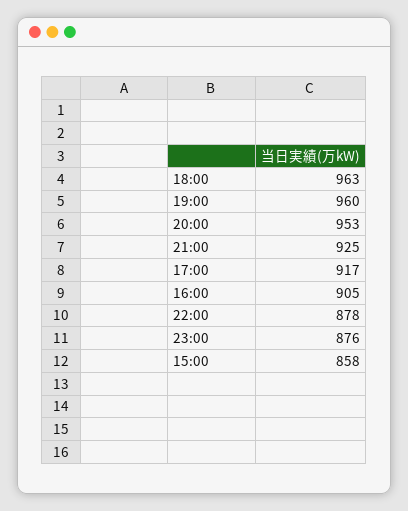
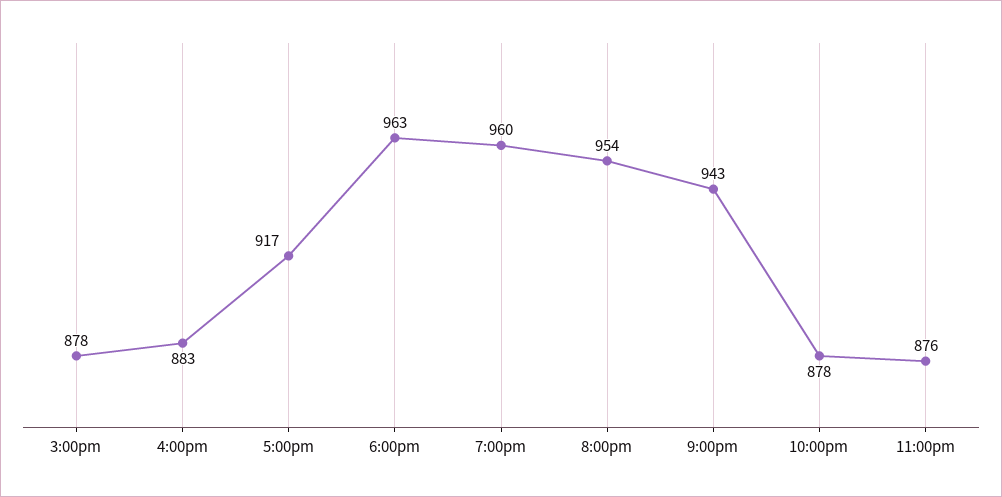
  {
    "18:00": 963,
    "19:00": 960,
-   "20:00": 953,
+   "20:00": 954,
-   "21:00": 925,
+   "21:00": 943,
    "17:00": 917,
-   "16:00": 905,
+   "16:00": 883,
    "22:00": 878,
    "23:00": 876,
-   "15:00": 858
+   "15:00": 878
  }

